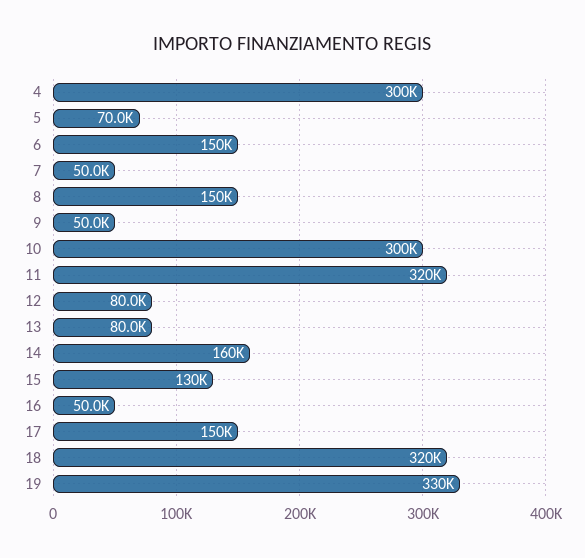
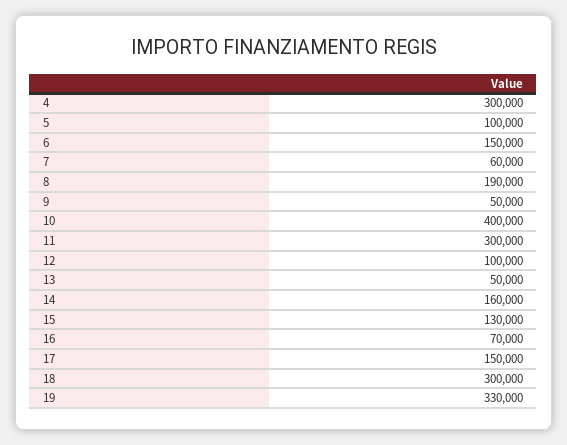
  {
    "4": 300000,
-   "5": 70000,
+   "5": 100000,
    "6": 150000,
-   "7": 50000,
+   "7": 60000,
-   "8": 150000,
+   "8": 190000,
    "9": 50000,
-   "10": 300000,
+   "10": 400000,
-   "11": 320000,
+   "11": 300000,
-   "12": 80000,
+   "12": 100000,
-   "13": 80000,
+   "13": 50000,
    "14": 160000,
    "15": 130000,
-   "16": 50000,
+   "16": 70000,
    "17": 150000,
-   "18": 320000,
+   "18": 300000,
    "19": 330000
  }

